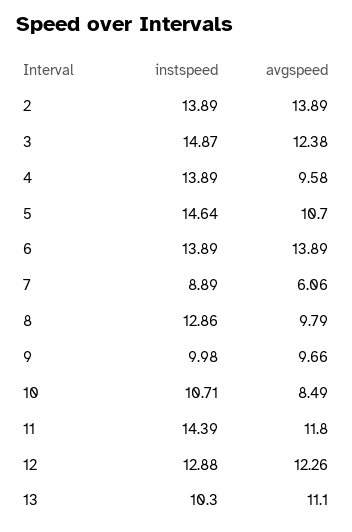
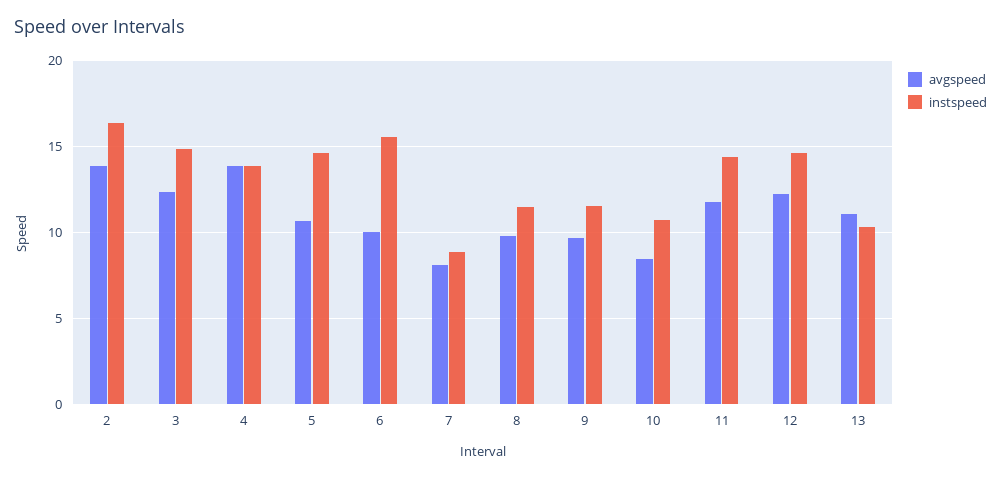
  {
    "instspeed": {
-     "2": 13.89,
+     "2": 16.5,
      "3": 14.87,
      "4": 13.89,
      "5": 14.64,
-     "6": 13.89,
+     "6": 15.5,
      "7": 8.89,
-     "8": 12.86,
+     "8": 11.5,
-     "9": 9.98,
+     "9": 11.5,
      "10": 10.71,
      "11": 14.39,
-     "12": 12.88,
+     "12": 14.5,
      "13": 10.3
    },
    "avgspeed": {
      "2": 13.89,
      "3": 12.38,
-     "4": 9.58,
+     "4": 14,
      "5": 10.7,
-     "6": 13.89,
+     "6": 10,
-     "7": 6.06,
+     "7": 8,
      "8": 9.79,
      "9": 9.66,
      "10": 8.49,
      "11": 11.8,
      "12": 12.26,
      "13": 11.1
    }
  }

